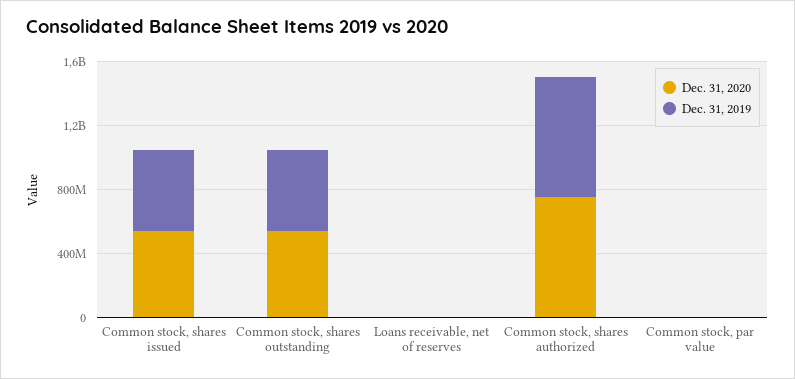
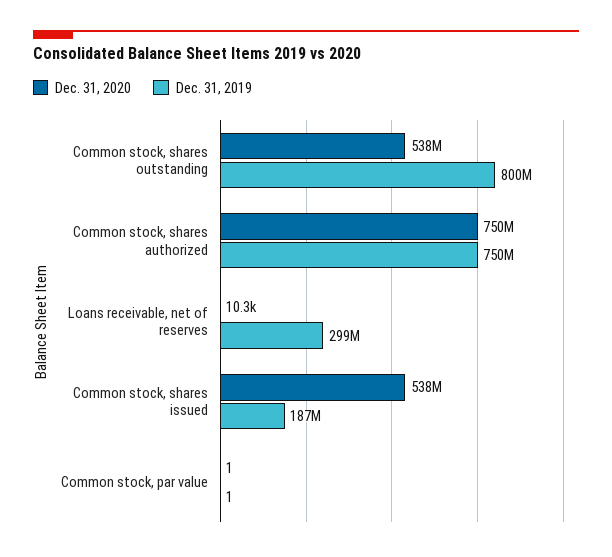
  {
    "Dec. 31, 2020": {
      "Common stock, shares issued": 538000000,
      "Common stock, shares outstanding": 538000000,
      "Loans receivable, net of reserves": 10300,
      "Common stock, shares authorized": 750000000,
      "Common stock, par value": 1
    },
    "Dec. 31, 2019": {
-     "Common stock, shares issued": 500000000,
+     "Common stock, shares issued": 187000000,
-     "Common stock, shares outstanding": 500000000,
+     "Common stock, shares outstanding": 800000000,
-     "Loans receivable, net of reserves": 0,
+     "Loans receivable, net of reserves": 299000000,
      "Common stock, shares authorized": 750000000,
      "Common stock, par value": 1
    }
  }

